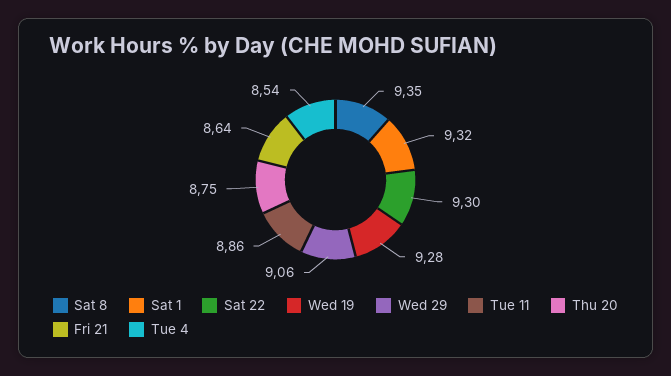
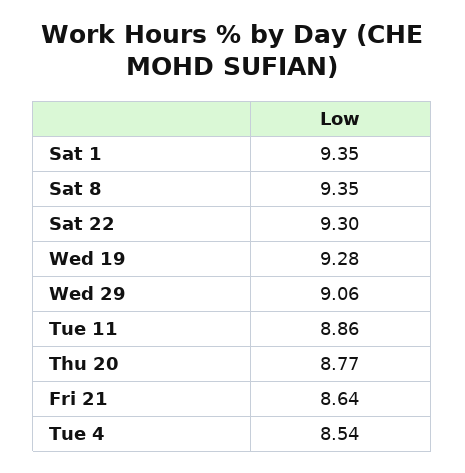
  {
    "Sat 8": 9.35,
-   "Sat 1": 9.32,
+   "Sat 1": 9.35,
    "Sat 22": 9.3,
    "Wed 19": 9.28,
    "Wed 29": 9.06,
    "Tue 11": 8.86,
-   "Thu 20": 8.75,
+   "Thu 20": 8.77,
    "Fri 21": 8.64,
    "Tue 4": 8.54
  }

